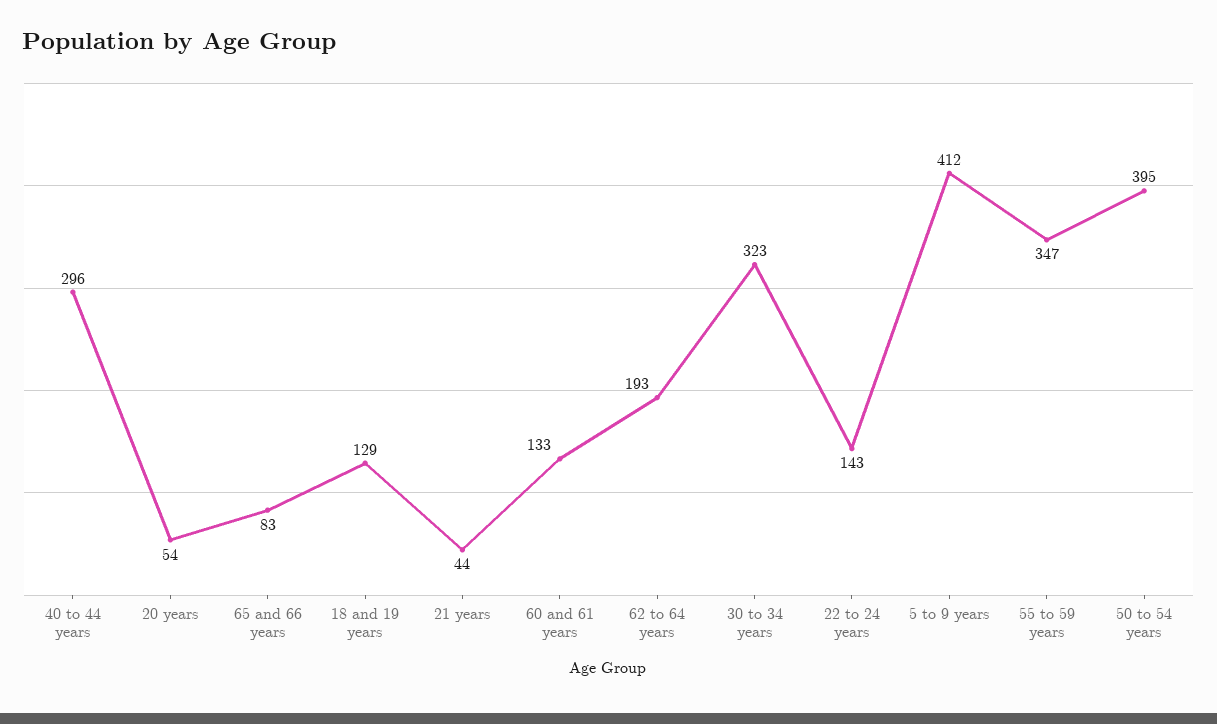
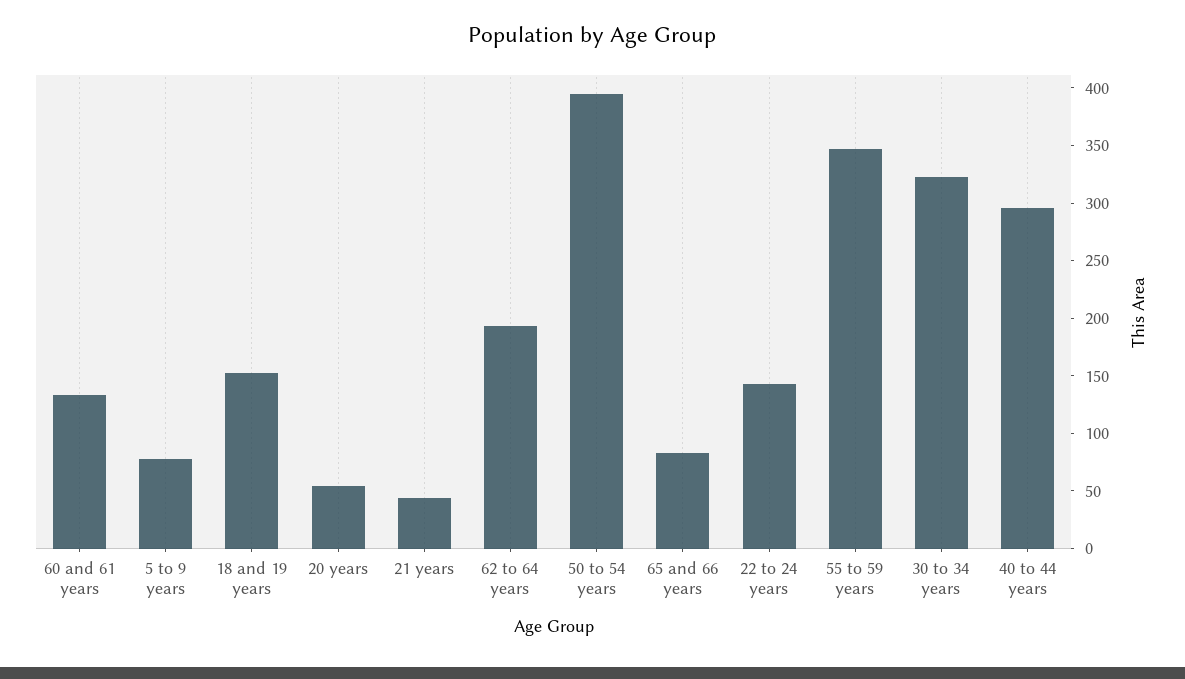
  {
    "40 to 44 years": 296,
    "20 years": 54,
    "65 and 66 years": 83,
-   "18 and 19 years": 129,
+   "18 and 19 years": 150,
    "21 years": 44,
    "60 and 61 years": 133,
    "62 to 64 years": 193,
    "30 to 34 years": 323,
    "22 to 24 years": 143,
-   "5 to 9 years": 412,
+   "5 to 9 years": 80,
    "55 to 59 years": 347,
    "50 to 54 years": 395
  }

